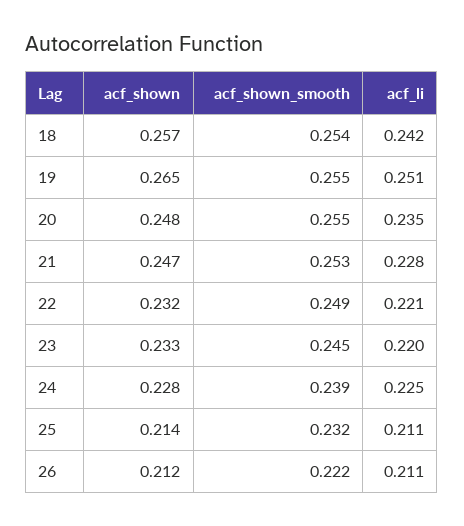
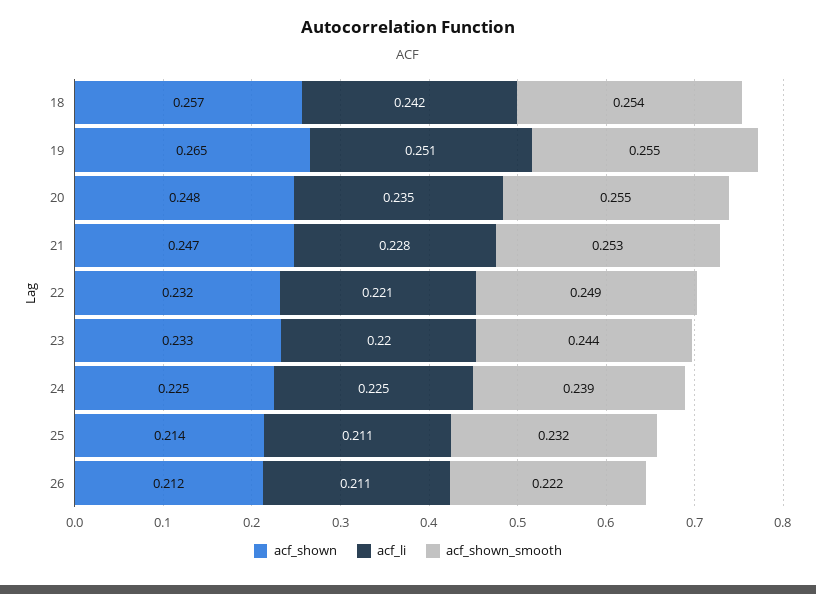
  {
    "acf_shown": {
      "18": 0.257,
      "19": 0.265,
      "20": 0.248,
      "21": 0.247,
      "22": 0.232,
      "23": 0.233,
-     "24": 0.228,
+     "24": 0.225,
      "25": 0.214,
      "26": 0.212
    },
    "acf_shown_smooth": {
      "18": 0.254,
      "19": 0.255,
      "20": 0.255,
      "21": 0.253,
      "22": 0.249,
-     "23": 0.245,
+     "23": 0.244,
      "24": 0.239,
      "25": 0.232,
      "26": 0.222
    },
    "acf_li": {
      "18": 0.242,
      "19": 0.251,
      "20": 0.235,
      "21": 0.228,
      "22": 0.221,
      "23": 0.22,
      "24": 0.225,
      "25": 0.211,
      "26": 0.211
    }
  }

